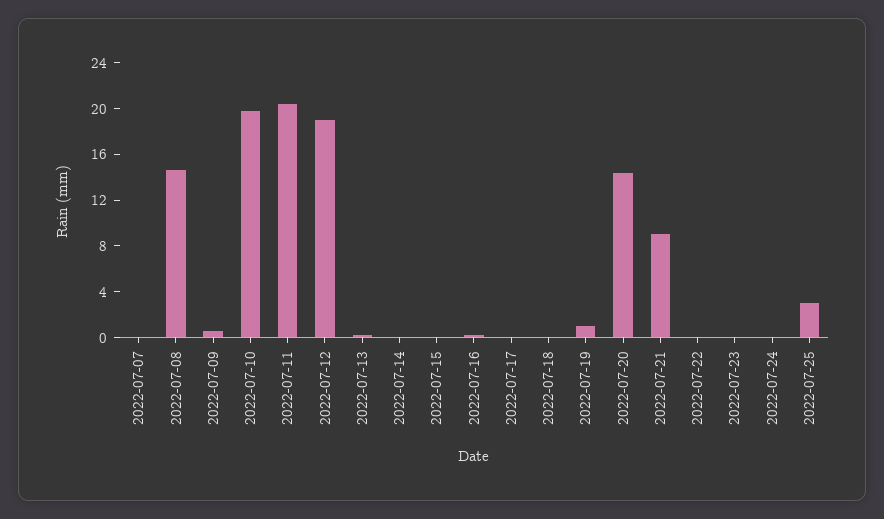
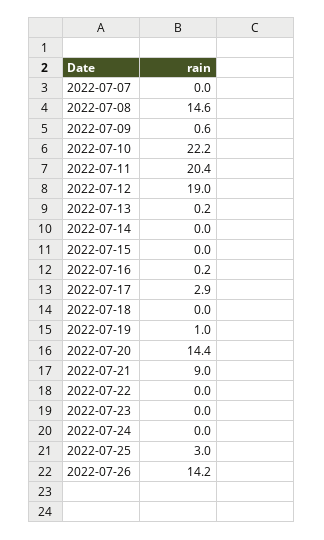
  {
    "2022-07-07": 0,
    "2022-07-08": 14.6,
    "2022-07-09": 0.6,
-   "2022-07-10": 20,
+   "2022-07-10": 22.2,
    "2022-07-11": 20.4,
    "2022-07-12": 19,
    "2022-07-13": 0.2,
    "2022-07-14": 0,
    "2022-07-15": 0,
    "2022-07-16": 0.2,
-   "2022-07-17": 0,
+   "2022-07-17": 2.9,
    "2022-07-18": 0,
    "2022-07-19": 1,
    "2022-07-20": 14.4,
    "2022-07-21": 9,
    "2022-07-22": 0,
    "2022-07-23": 0,
    "2022-07-24": 0,
-   "2022-07-25": 3
+   "2022-07-25": 3,
+   "2022-07-26": 14.2
  }

